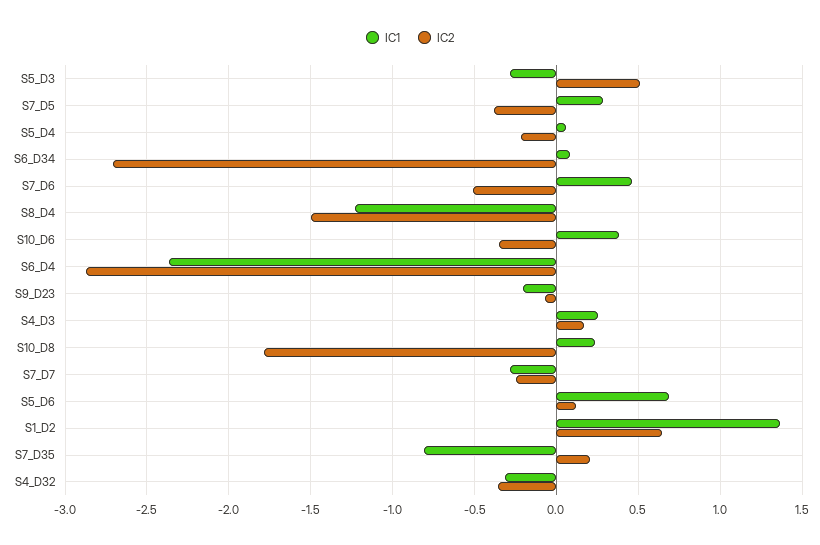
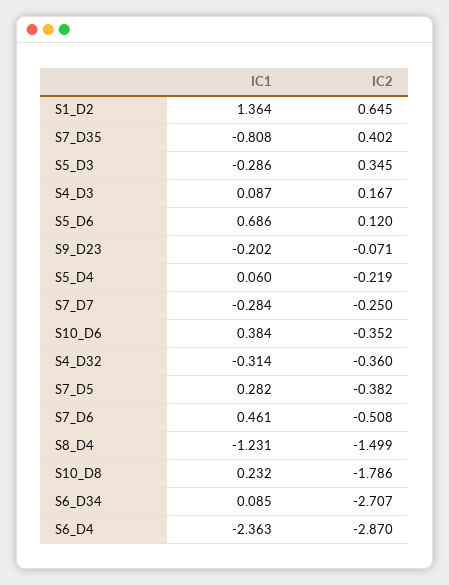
  {
    "IC1": {
      "S5_D3": -0.286,
      "S7_D5": 0.282,
      "S5_D4": 0.06,
      "S6_D34": 0.085,
      "S7_D6": 0.461,
      "S8_D4": -1.231,
      "S10_D6": 0.384,
      "S6_D4": -2.363,
      "S9_D23": -0.202,
-     "S4_D3": 0.25,
+     "S4_D3": 0.087,
      "S10_D8": 0.232,
      "S7_D7": -0.284,
      "S5_D6": 0.686,
      "S1_D2": 1.364,
      "S7_D35": -0.808,
      "S4_D32": -0.314
    },
    "IC2": {
-     "S5_D3": 0.5,
+     "S5_D3": 0.345,
      "S7_D5": -0.382,
      "S5_D4": -0.219,
      "S6_D34": -2.707,
      "S7_D6": -0.508,
      "S8_D4": -1.499,
      "S10_D6": -0.352,
      "S6_D4": -2.87,
      "S9_D23": -0.071,
      "S4_D3": 0.167,
      "S10_D8": -1.786,
      "S7_D7": -0.25,
      "S5_D6": 0.12,
      "S1_D2": 0.645,
-     "S7_D35": 0.2,
+     "S7_D35": 0.402,
      "S4_D32": -0.36
    }
  }

